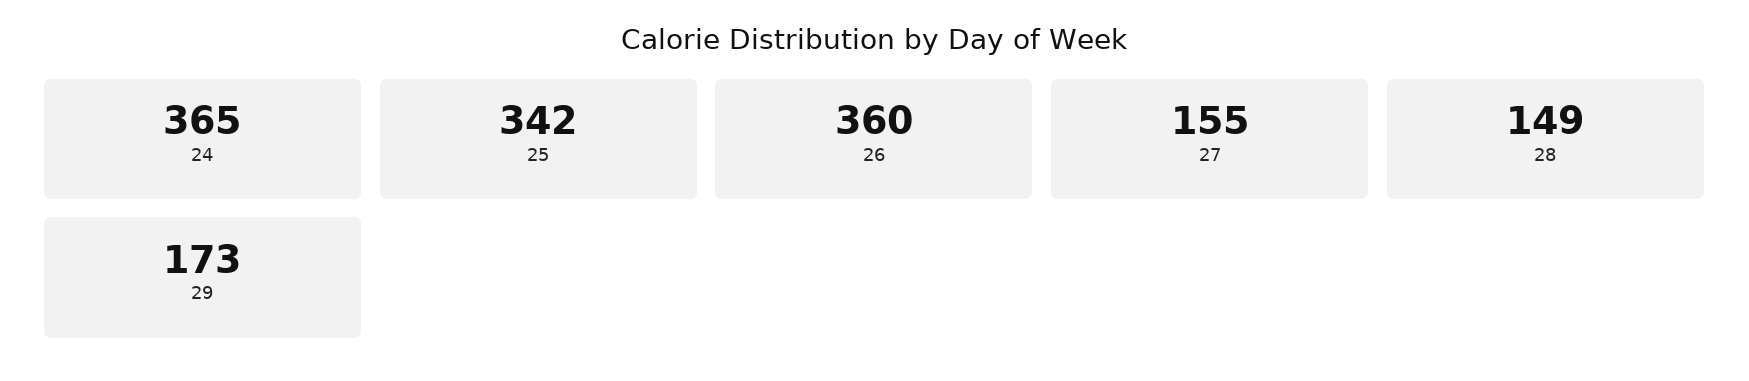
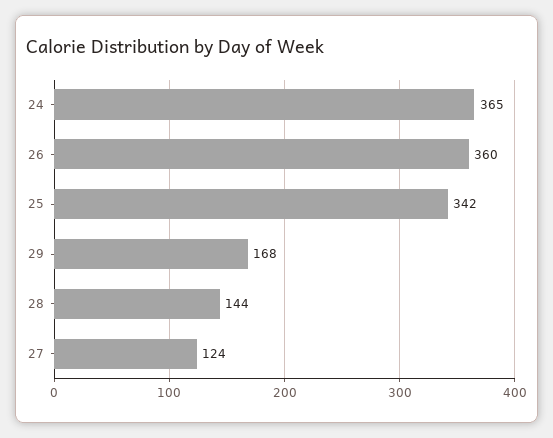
  {
    "24": 365,
    "25": 342,
    "26": 360,
-   "27": 155,
+   "27": 124,
-   "28": 149,
+   "28": 144,
-   "29": 173
+   "29": 168
  }

